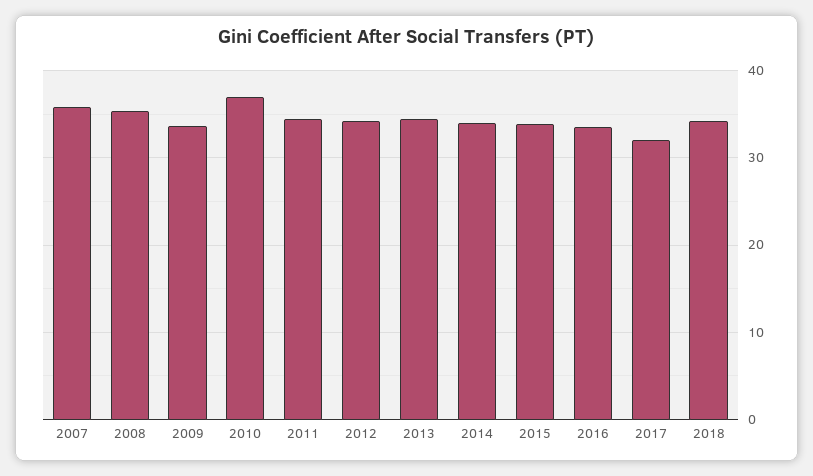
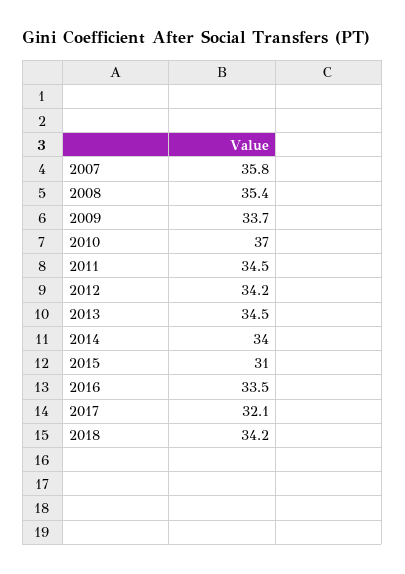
  {
    "2007": 35.8,
    "2008": 35.4,
    "2009": 33.7,
    "2010": 37,
    "2011": 34.5,
    "2012": 34.2,
    "2013": 34.5,
    "2014": 34,
-   "2015": 34,
+   "2015": 31,
    "2016": 33.5,
    "2017": 32.1,
    "2018": 34.2
  }

